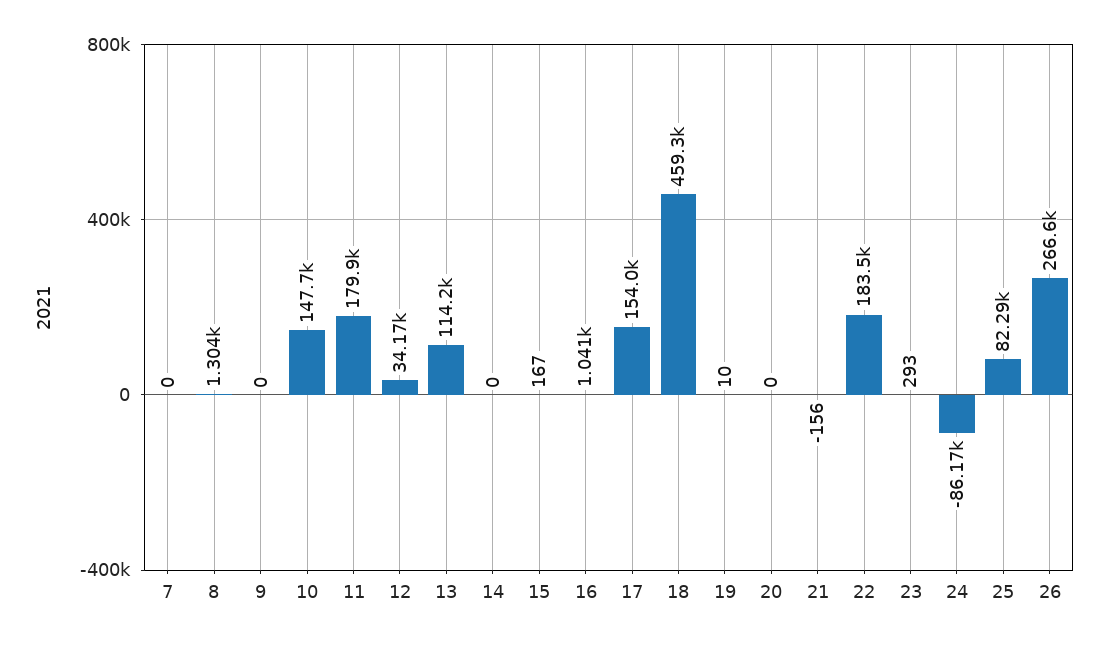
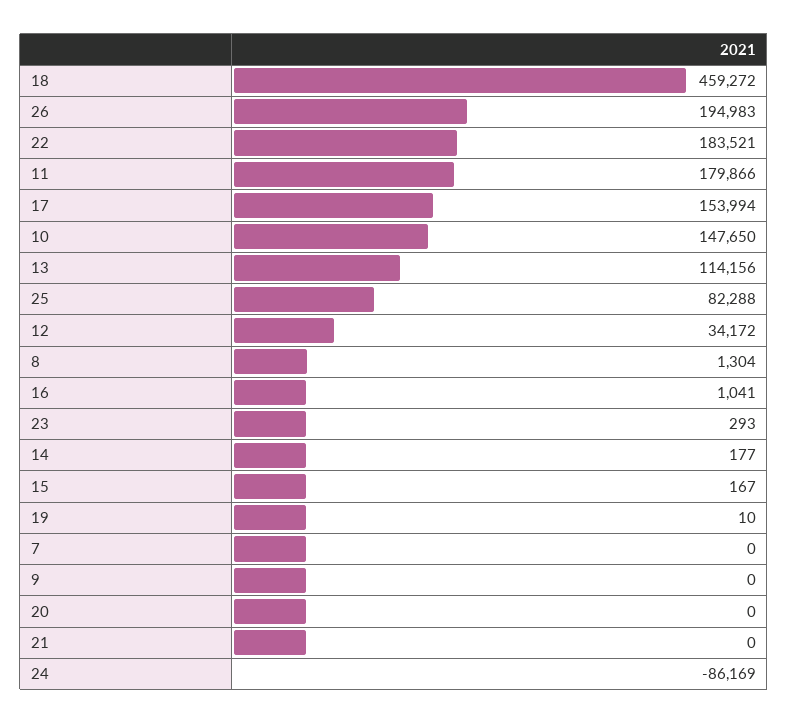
  {
    "7": 0,
    "8": 1304,
    "9": 0,
    "10": 147650,
    "11": 179866,
    "12": 34172,
    "13": 114156,
-   "14": 0,
+   "14": 177,
    "15": 167,
    "16": 1041,
    "17": 153994,
    "18": 459272,
    "19": 10,
    "20": 0,
-   "21": -156,
+   "21": 0,
    "22": 183521,
    "23": 293,
    "24": -86169,
    "25": 82288,
-   "26": 266600
+   "26": 194983
  }

